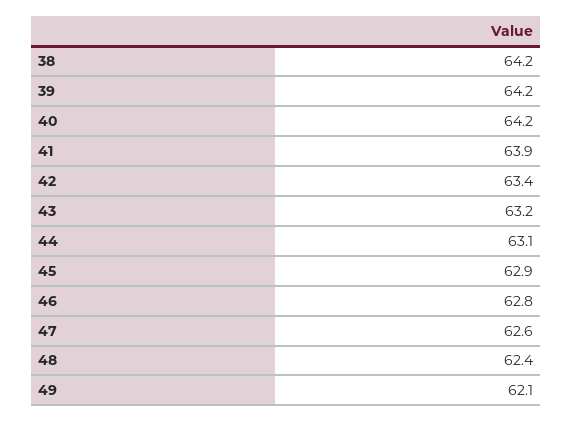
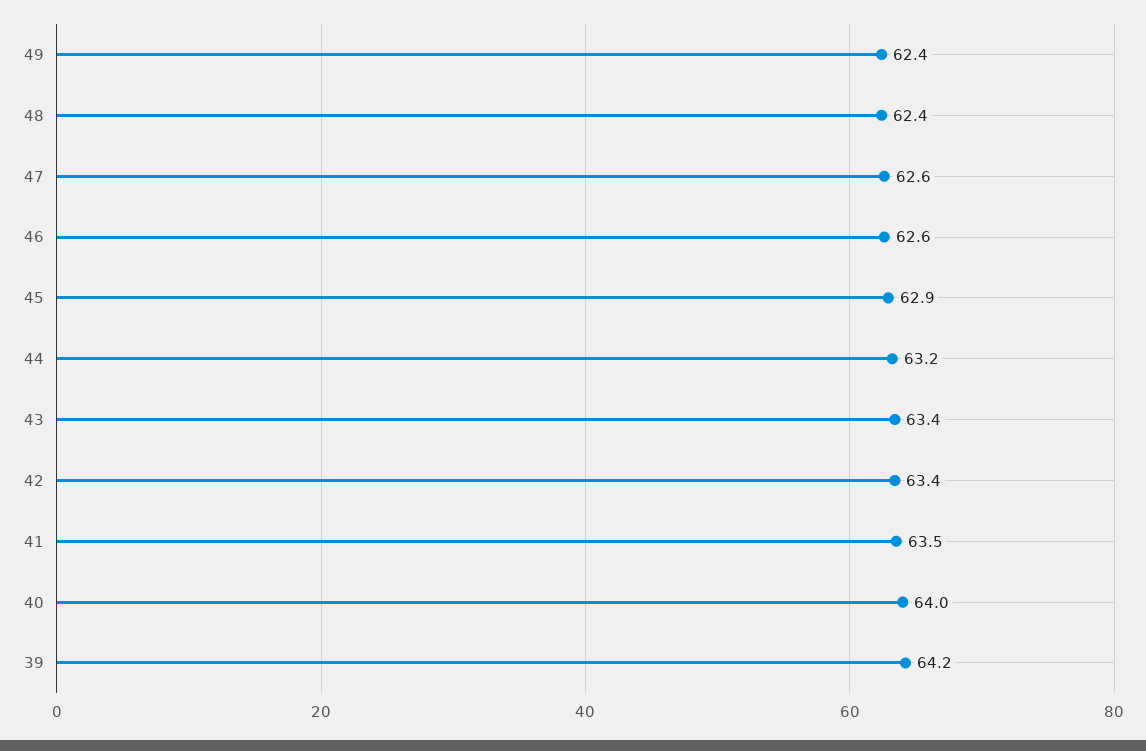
  {
-   "38": 64.2,
    "39": 64.2,
-   "40": 64.2,
+   "40": 64,
-   "41": 63.9,
+   "41": 63.5,
    "42": 63.4,
-   "43": 63.2,
+   "43": 63.4,
-   "44": 63.1,
+   "44": 63.2,
    "45": 62.9,
-   "46": 62.8,
+   "46": 62.6,
    "47": 62.6,
    "48": 62.4,
-   "49": 62.1
+   "49": 62.4
  }

